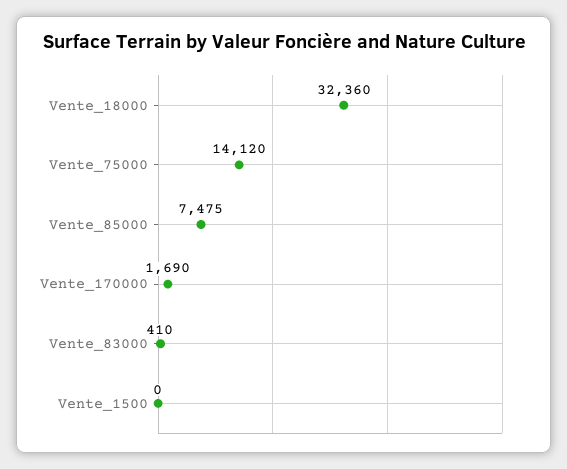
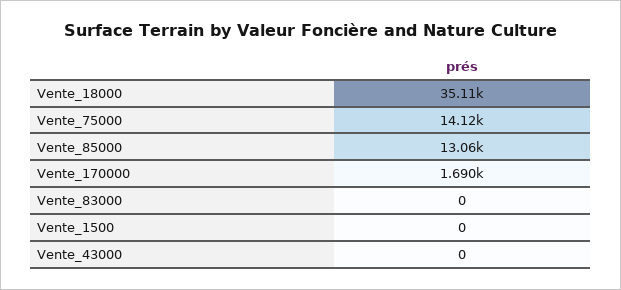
  {
-   "Vente_18000": 32360,
+   "Vente_18000": 35110,
    "Vente_75000": 14120,
-   "Vente_85000": 7475,
+   "Vente_85000": 13060,
    "Vente_170000": 1690,
-   "Vente_83000": 410,
+   "Vente_83000": 0,
-   "Vente_1500": 0
+   "Vente_1500": 0,
+   "Vente_43000": 0
  }

